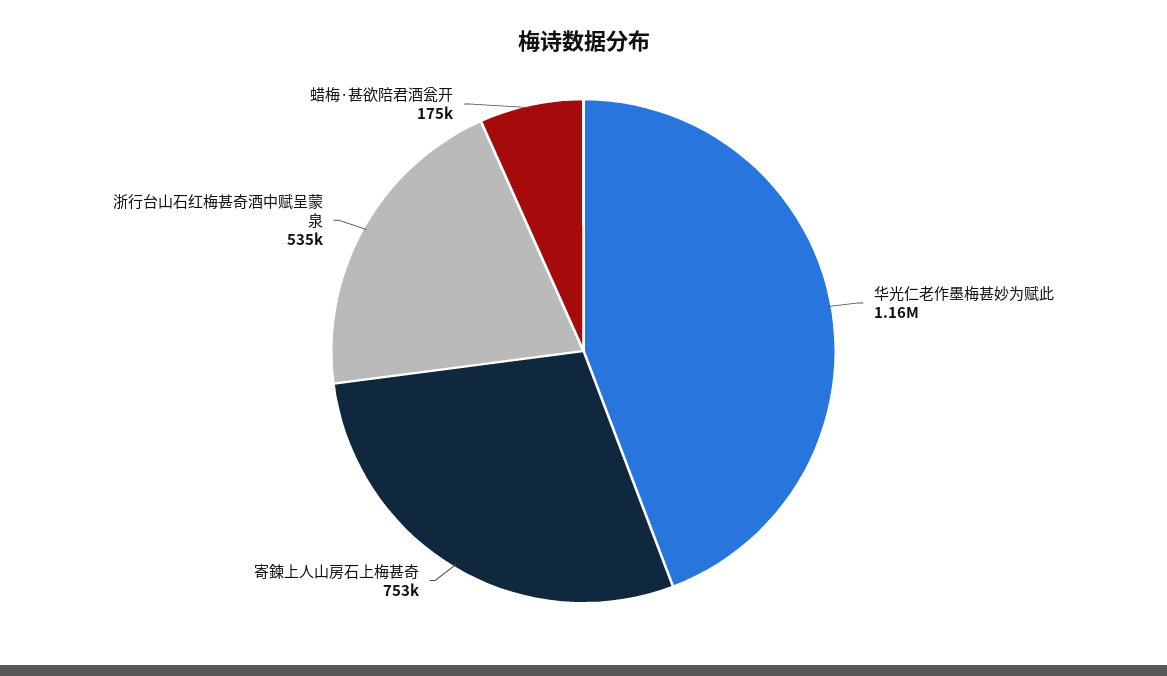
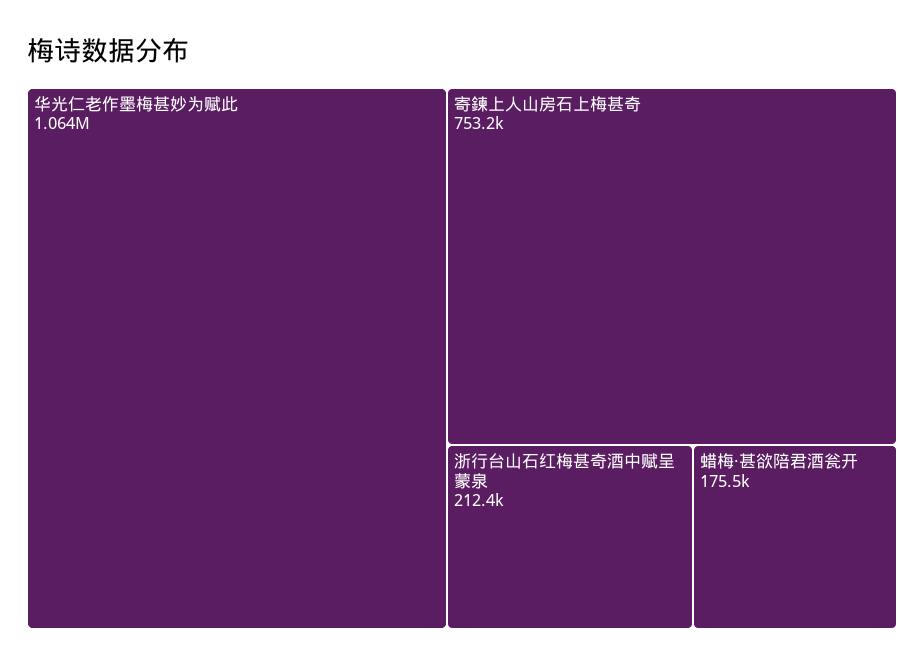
  {
-   "华光仁老作墨梅甚妙为赋此": 1160000,
+   "华光仁老作墨梅甚妙为赋此": 1064000,
    "寄鍊上人山房石上梅甚奇": 753200,
-   "浙行台山石红梅甚奇酒中赋呈蒙泉": 535000,
+   "浙行台山石红梅甚奇酒中赋呈蒙泉": 212400,
    "蜡梅·甚欲陪君酒瓮开": 175500
  }

